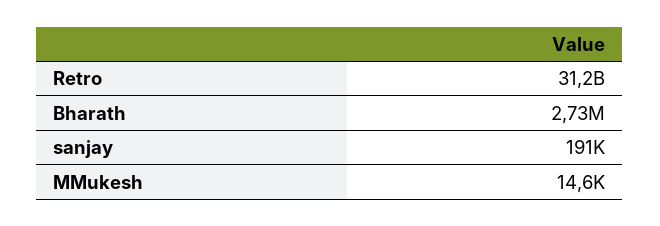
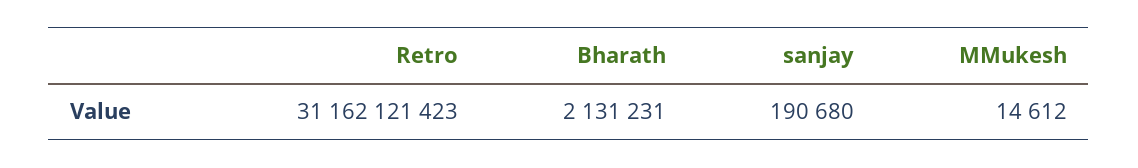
  {
    "Retro": 31162121423,
-   "Bharath": 2730000,
+   "Bharath": 2131231,
    "sanjay": 190680,
    "MMukesh": 14612
  }

